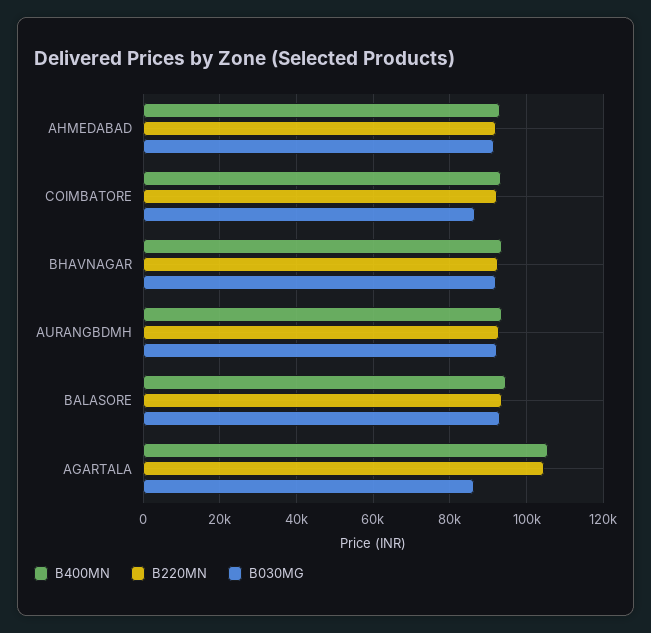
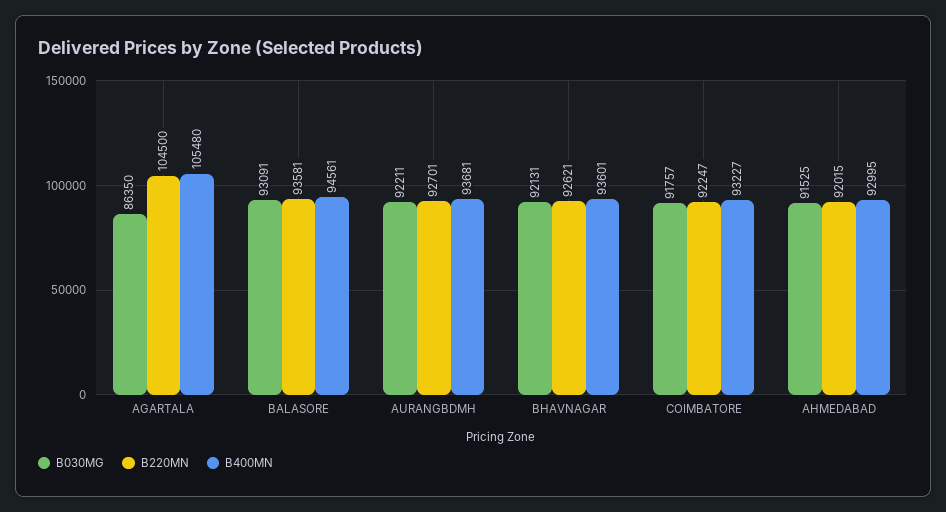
  {
    "B400MN": {
      "AHMEDABAD": 92995,
      "COIMBATORE": 93227,
      "BHAVNAGAR": 93601,
      "AURANGBDMH": 93681,
      "BALASORE": 94561,
      "AGARTALA": 105480
    },
    "B220MN": {
      "AHMEDABAD": 92015,
      "COIMBATORE": 92247,
      "BHAVNAGAR": 92621,
      "AURANGBDMH": 92701,
      "BALASORE": 93581,
      "AGARTALA": 104500
    },
    "B030MG": {
      "AHMEDABAD": 91525,
-     "COIMBATORE": 86000,
+     "COIMBATORE": 91757,
      "BHAVNAGAR": 92131,
      "AURANGBDMH": 92211,
      "BALASORE": 93091,
      "AGARTALA": 86350
    }
  }

